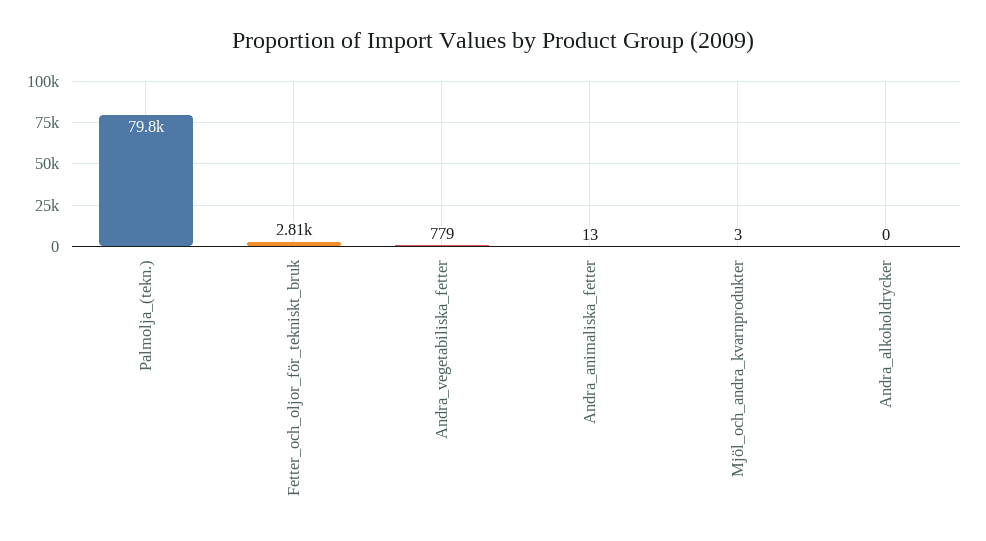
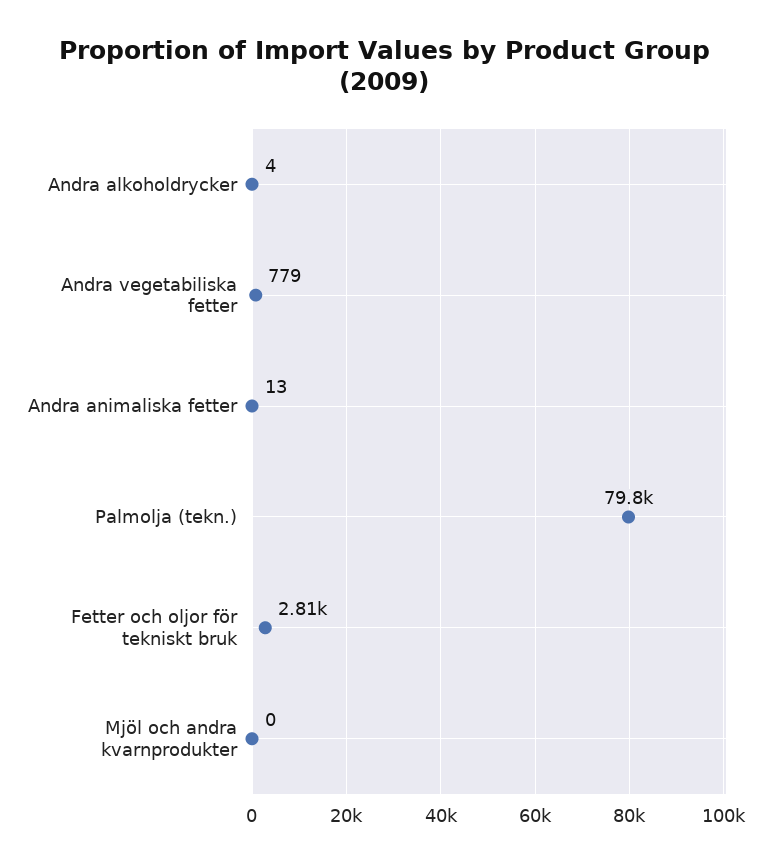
  {
    "Palmolja_(tekn.)": 79800,
    "Fetter_och_oljor_för_tekniskt_bruk": 2810,
    "Andra_vegetabiliska_fetter": 779,
    "Andra_animaliska_fetter": 13,
-   "Mjöl_och_andra_kvarnprodukter": 3,
+   "Mjöl_och_andra_kvarnprodukter": 0,
-   "Andra_alkoholdrycker": 0
+   "Andra_alkoholdrycker": 4
  }

